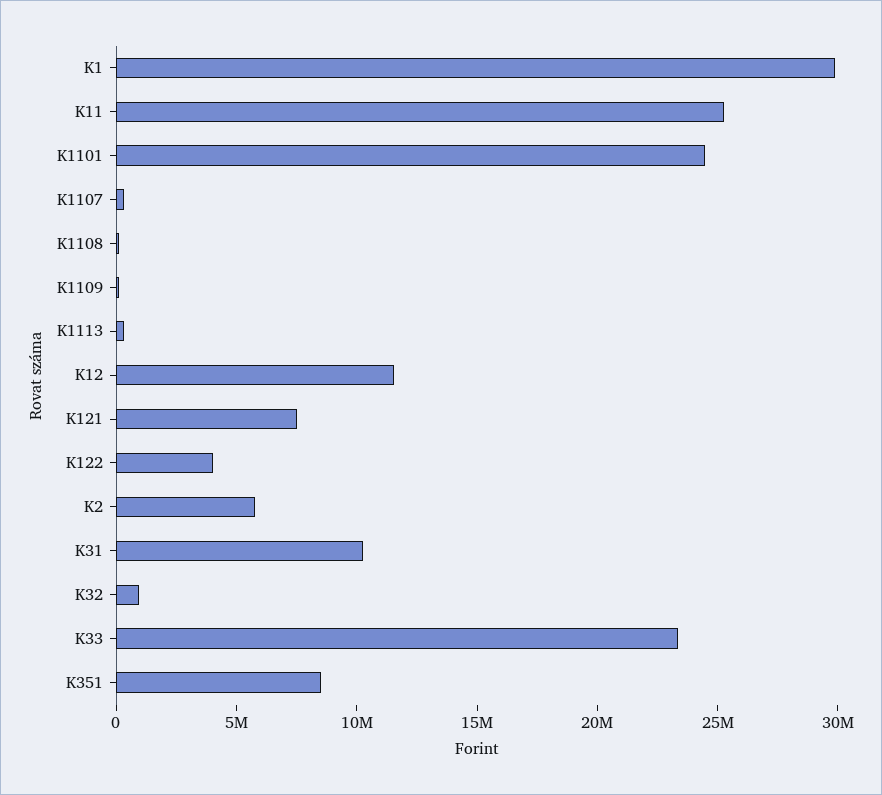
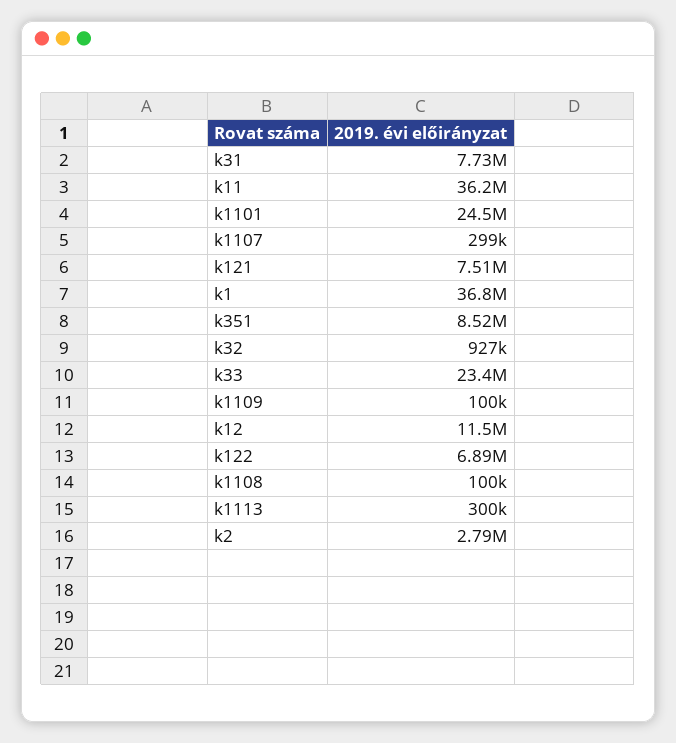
  {
-   "K1": 30000000,
+   "K1": 36800000,
-   "K11": 25000000,
+   "K11": 36200000,
    "K1101": 24500000,
    "K1107": 299000,
    "K1108": 100000,
    "K1109": 100000,
    "K1113": 300000,
    "K12": 11500000,
    "K121": 7510000,
-   "K122": 4000000,
+   "K122": 6890000,
-   "K2": 6000000,
+   "K2": 2790000,
-   "K31": 10000000,
+   "K31": 7730000,
    "K32": 927000,
    "K33": 23400000,
    "K351": 8520000
  }

